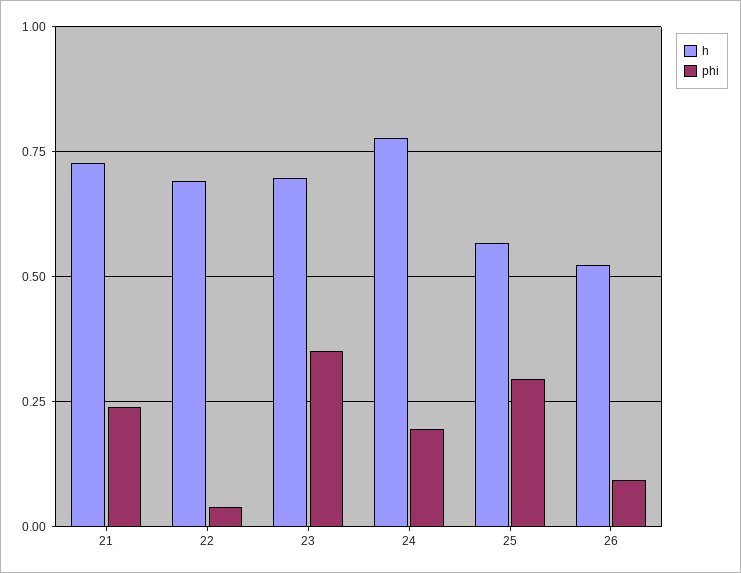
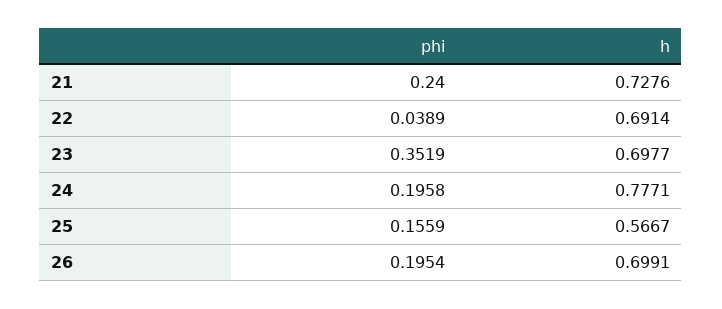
  {
    "h": {
      "21": 0.7276,
      "22": 0.6914,
      "23": 0.6977,
      "24": 0.7771,
      "25": 0.5667,
-     "26": 0.525
+     "26": 0.6991
    },
    "phi": {
      "21": 0.24,
      "22": 0.0389,
      "23": 0.3519,
      "24": 0.1958,
-     "25": 0.3,
+     "25": 0.1559,
-     "26": 0.1
+     "26": 0.1954
    }
  }

